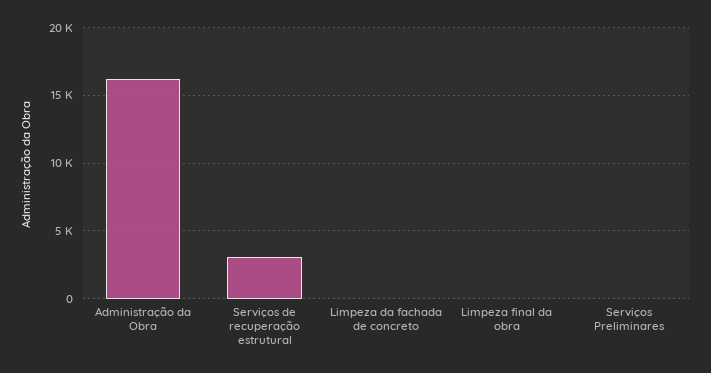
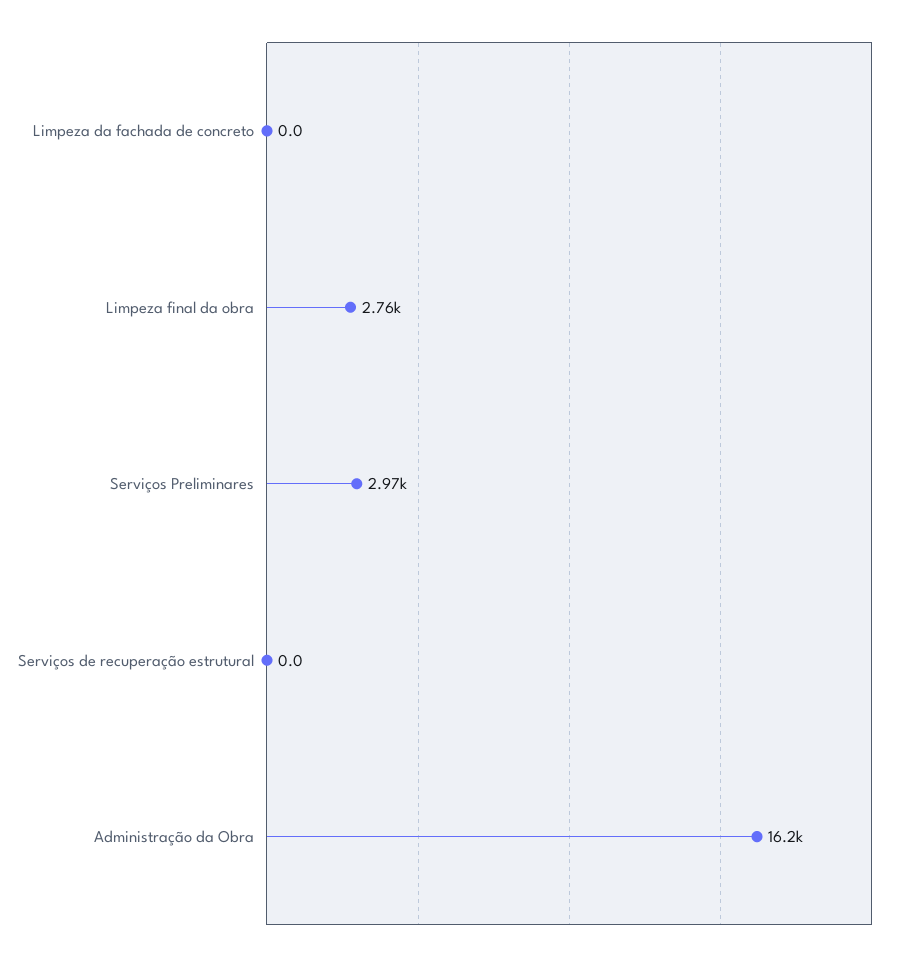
  {
    "Administração da Obra": 16200,
-   "Serviços de recuperação estrutural": 3000,
+   "Serviços de recuperação estrutural": 0,
    "Limpeza da fachada de concreto": 0,
-   "Limpeza final da obra": 0,
+   "Limpeza final da obra": 2760,
-   "Serviços Preliminares": 0
+   "Serviços Preliminares": 2970
  }

